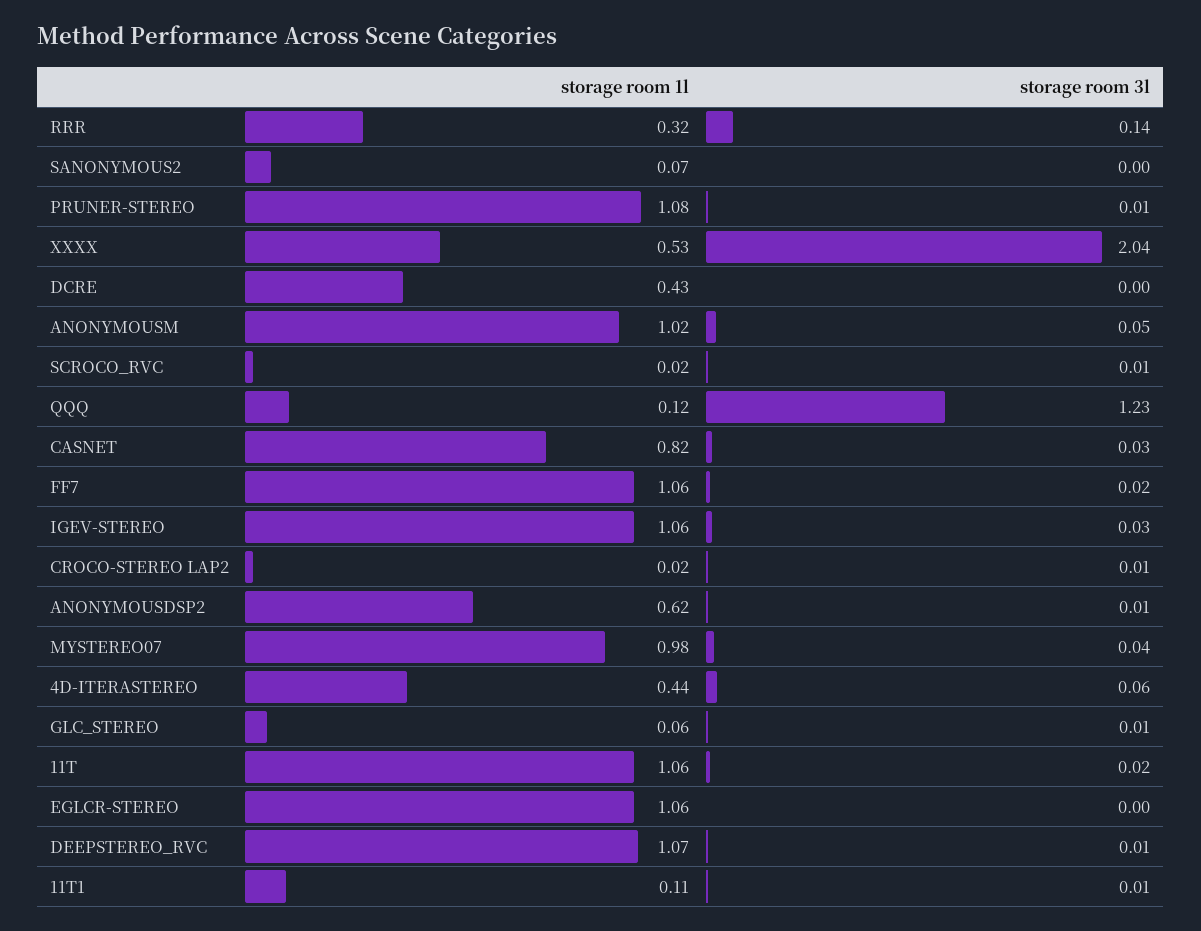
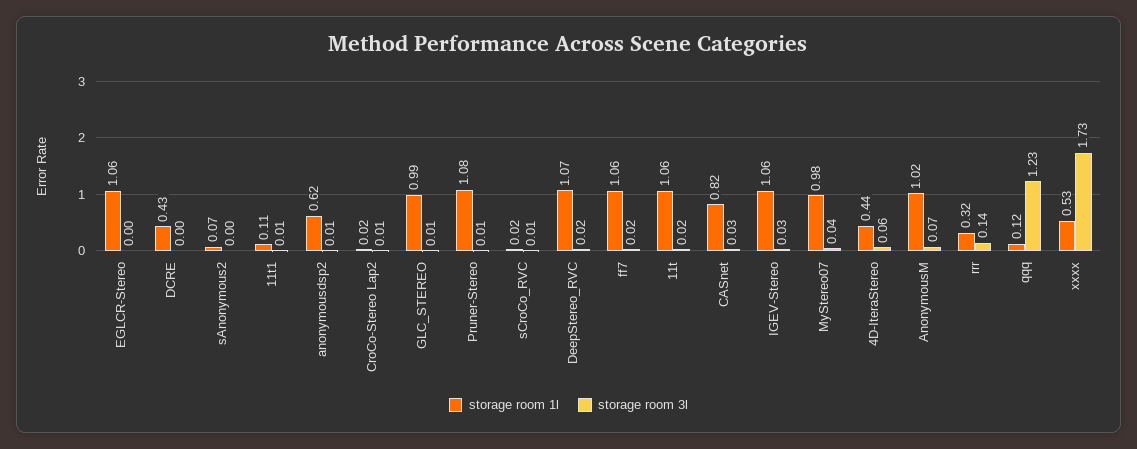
  {
    "storage room 1l": {
      "RRR": 0.32,
      "SANONYMOUS2": 0.07,
      "PRUNER-STEREO": 1.08,
      "XXXX": 0.53,
      "DCRE": 0.43,
      "ANONYMOUSM": 1.02,
      "SCROCO_RVC": 0.02,
      "QQQ": 0.12,
      "CASNET": 0.82,
      "FF7": 1.06,
      "IGEV-STEREO": 1.06,
      "CROCO-STEREO LAP2": 0.02,
      "ANONYMOUSDSP2": 0.62,
      "MYSTEREO07": 0.98,
      "4D-ITERASTEREO": 0.44,
-     "GLC_STEREO": 0.06,
+     "GLC_STEREO": 0.99,
      "11T": 1.06,
      "EGLCR-STEREO": 1.06,
      "DEEPSTEREO_RVC": 1.07,
      "11T1": 0.11
    },
    "storage room 3l": {
      "RRR": 0.14,
      "SANONYMOUS2": 0,
      "PRUNER-STEREO": 0.01,
-     "XXXX": 2.04,
+     "XXXX": 1.73,
      "DCRE": 0,
-     "ANONYMOUSM": 0.05,
+     "ANONYMOUSM": 0.07,
      "SCROCO_RVC": 0.01,
      "QQQ": 1.23,
      "CASNET": 0.03,
      "FF7": 0.02,
      "IGEV-STEREO": 0.03,
      "CROCO-STEREO LAP2": 0.01,
      "ANONYMOUSDSP2": 0.01,
      "MYSTEREO07": 0.04,
      "4D-ITERASTEREO": 0.06,
      "GLC_STEREO": 0.01,
      "11T": 0.02,
      "EGLCR-STEREO": 0,
-     "DEEPSTEREO_RVC": 0.01,
+     "DEEPSTEREO_RVC": 0.02,
      "11T1": 0.01
    }
  }

